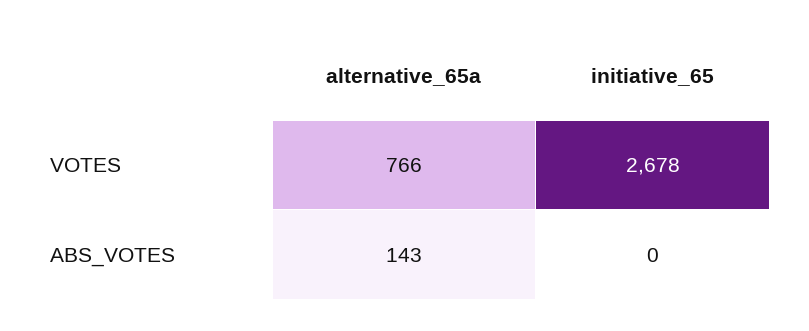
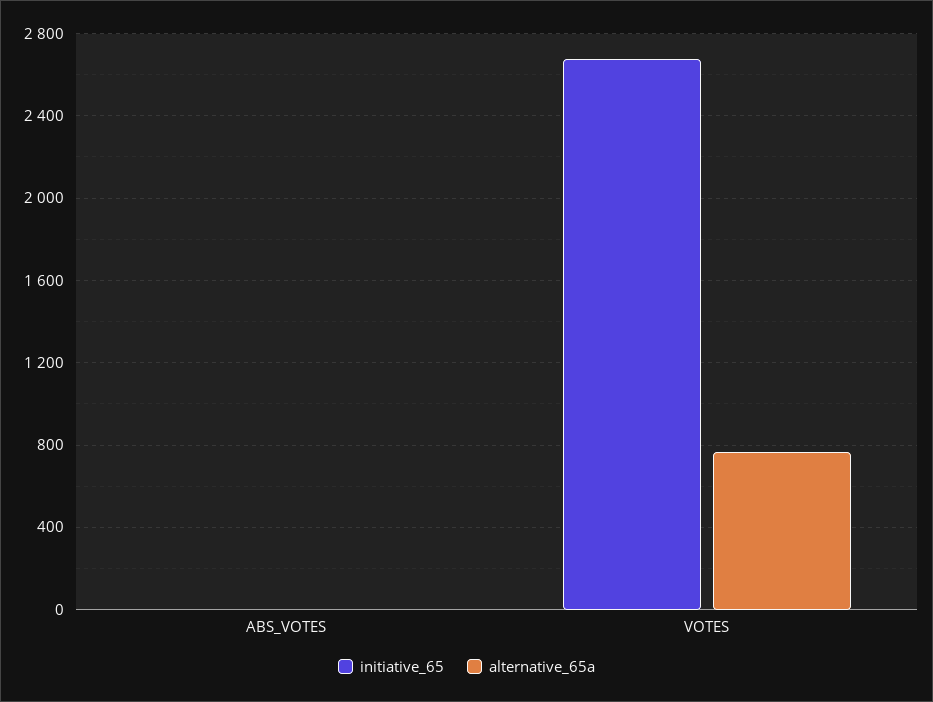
  {
    "alternative_65a": {
      "VOTES": 766,
-     "ABS_VOTES": 143
+     "ABS_VOTES": 0
    },
    "initiative_65": {
      "VOTES": 2678,
      "ABS_VOTES": 0
    }
  }

